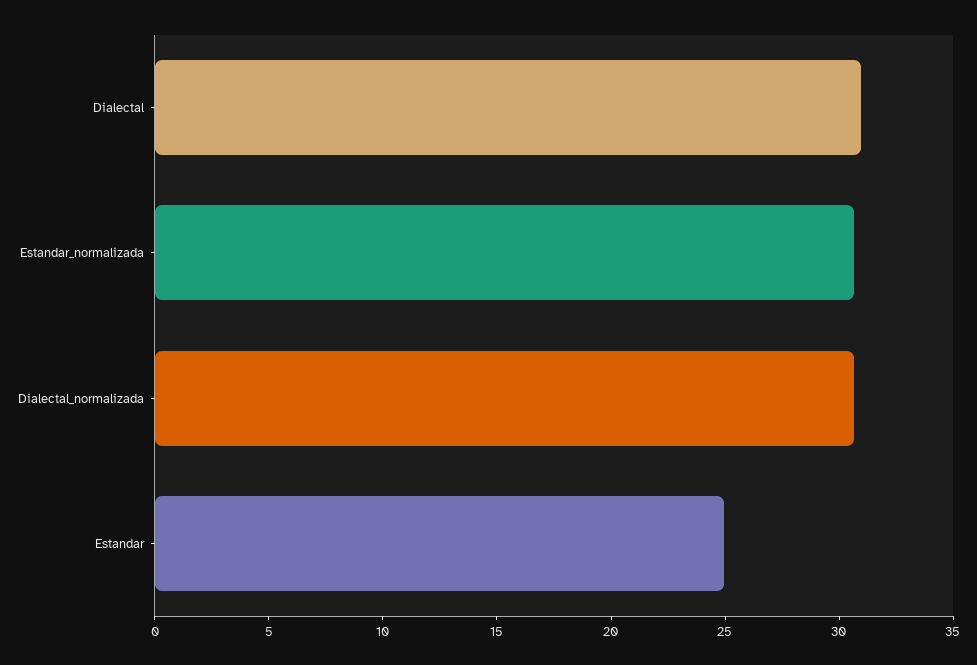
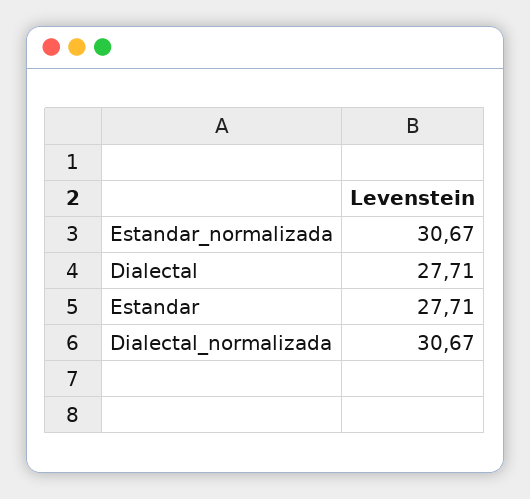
  {
-   "Dialectal": 31,
+   "Dialectal": 27.71,
    "Estandar_normalizada": 30.67,
    "Dialectal_normalizada": 30.67,
-   "Estandar": 25
+   "Estandar": 27.71
  }

